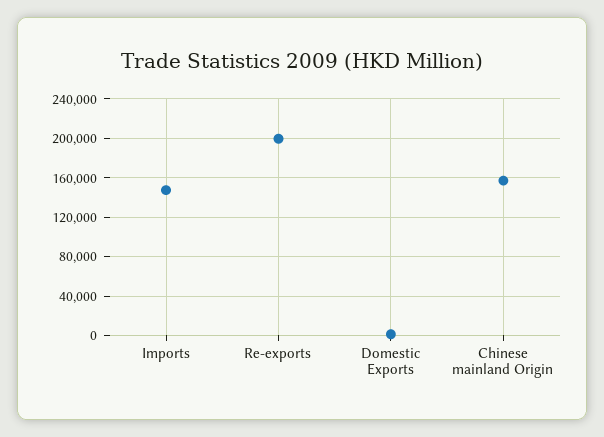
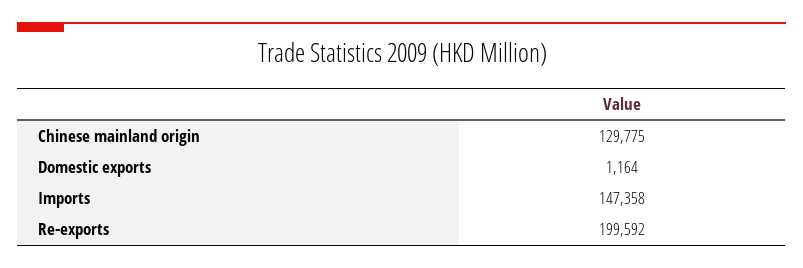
  {
    "Imports": 147358,
    "Re-exports": 199592,
    "Domestic Exports": 1164,
-   "Chinese mainland Origin": 160000
+   "Chinese mainland Origin": 129775
  }

